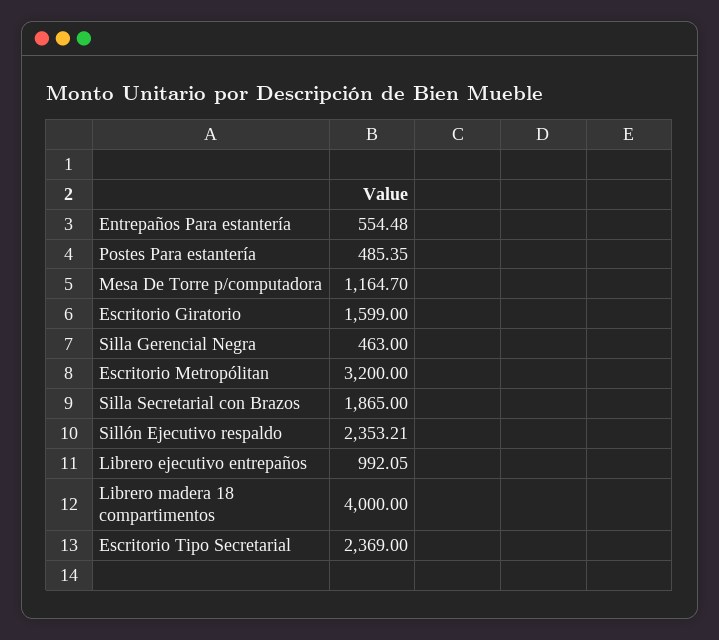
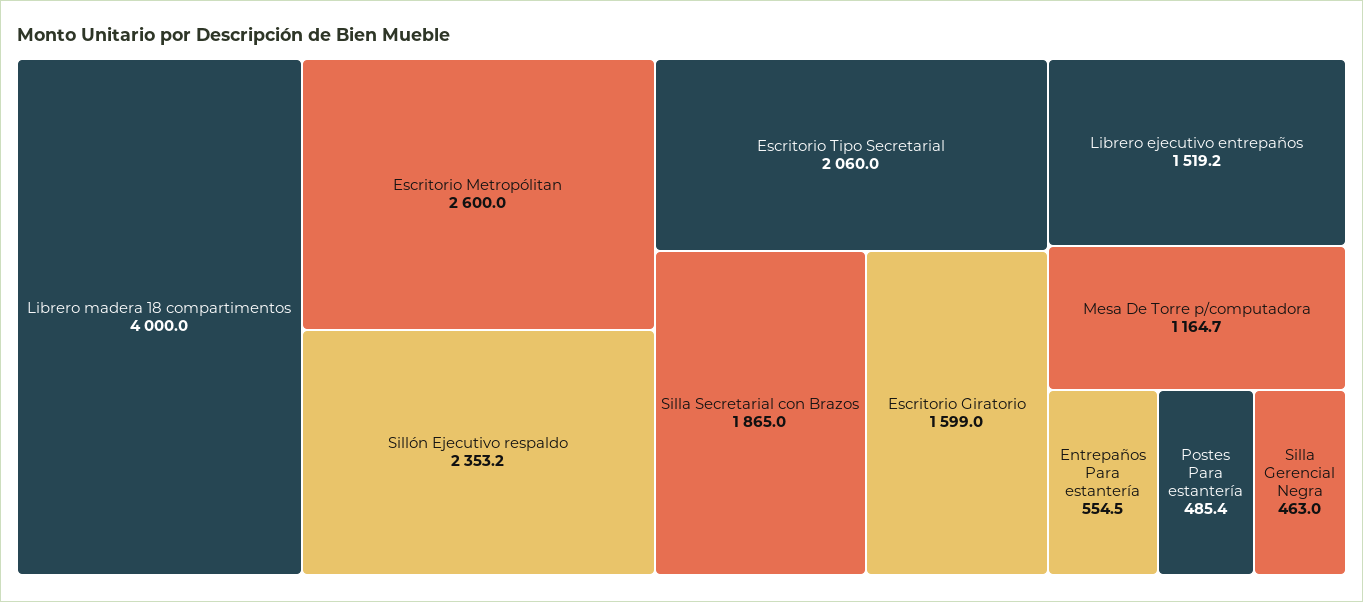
  {
    "Entrepaños Para estantería": 554.48,
    "Postes Para estantería": 485.35,
    "Mesa De Torre p/computadora": 1164.7,
    "Escritorio Giratorio": 1599,
    "Silla Gerencial Negra": 463,
-   "Escritorio Metropólitan": 3200,
+   "Escritorio Metropólitan": 2600,
    "Silla Secretarial con Brazos": 1865,
    "Sillón Ejecutivo respaldo": 2353.21,
-   "Librero ejecutivo entrepaños": 992.05,
+   "Librero ejecutivo entrepaños": 1519.2,
    "Librero madera 18 compartimentos": 4000,
-   "Escritorio Tipo Secretarial": 2369
+   "Escritorio Tipo Secretarial": 2060
  }

